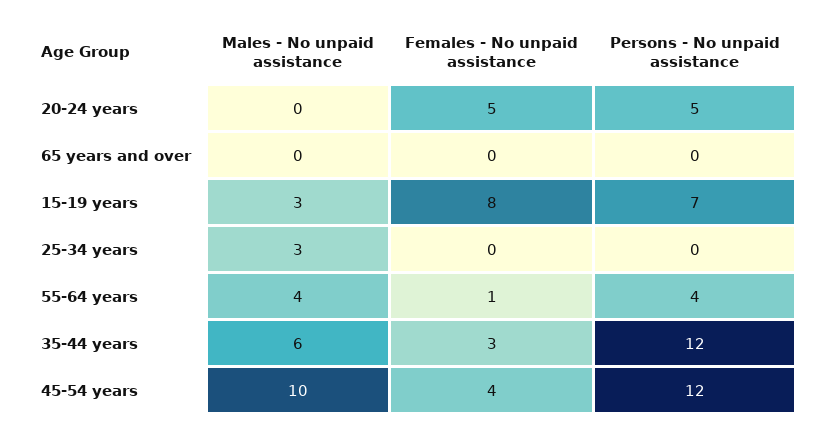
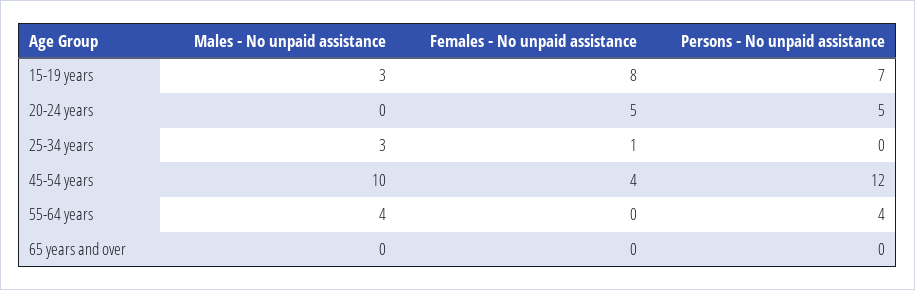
  {
    "Males - No unpaid assistance": {
      "20-24 years": 0,
      "65 years and over": 0,
      "15-19 years": 3,
      "25-34 years": 3,
      "55-64 years": 4,
-     "35-44 years": 6,
      "45-54 years": 10
    },
    "Females - No unpaid assistance": {
      "20-24 years": 5,
      "65 years and over": 0,
      "15-19 years": 8,
-     "25-34 years": 0,
+     "25-34 years": 1,
-     "55-64 years": 1,
+     "55-64 years": 0,
-     "35-44 years": 3,
      "45-54 years": 4
    },
    "Persons - No unpaid assistance": {
      "20-24 years": 5,
      "65 years and over": 0,
      "15-19 years": 7,
      "25-34 years": 0,
      "55-64 years": 4,
-     "35-44 years": 12,
      "45-54 years": 12
    }
  }

